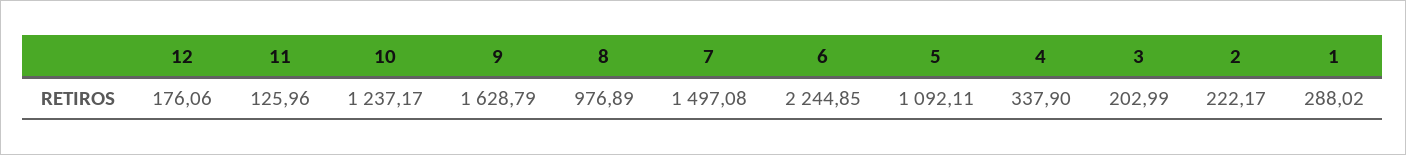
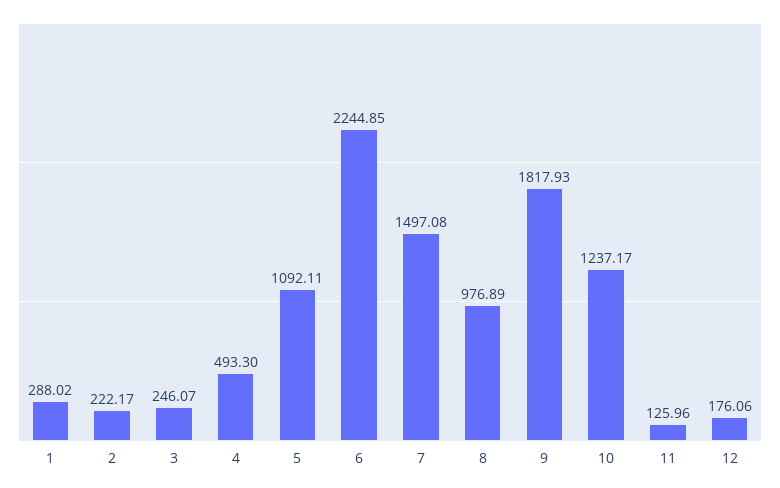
  {
    "12": 176.06,
    "11": 125.96,
    "10": 1237.17,
-   "9": 1628.79,
+   "9": 1817.93,
    "8": 976.89,
    "7": 1497.08,
    "6": 2244.85,
    "5": 1092.11,
-   "4": 337.9,
+   "4": 493.3,
-   "3": 202.99,
+   "3": 246.07,
    "2": 222.17,
    "1": 288.02
  }

